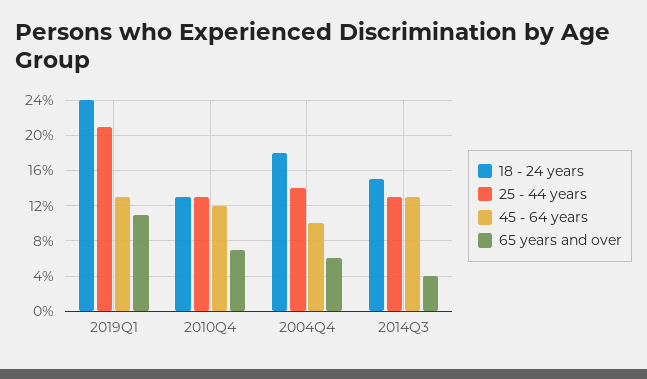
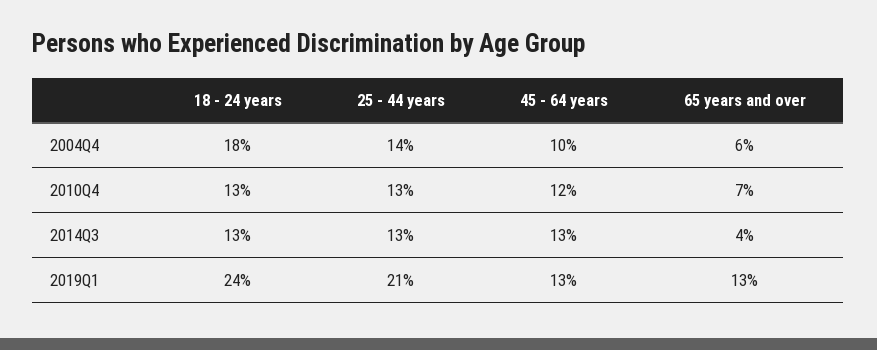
  {
    "18 - 24 years": {
      "2019Q1": 24,
      "2010Q4": 13,
      "2004Q4": 18,
-     "2014Q3": 15
+     "2014Q3": 13
    },
    "25 - 44 years": {
      "2019Q1": 21,
      "2010Q4": 13,
      "2004Q4": 14,
      "2014Q3": 13
    },
    "45 - 64 years": {
      "2019Q1": 13,
      "2010Q4": 12,
      "2004Q4": 10,
      "2014Q3": 13
    },
    "65 years and over": {
-     "2019Q1": 11,
+     "2019Q1": 13,
      "2010Q4": 7,
      "2004Q4": 6,
      "2014Q3": 4
    }
  }

